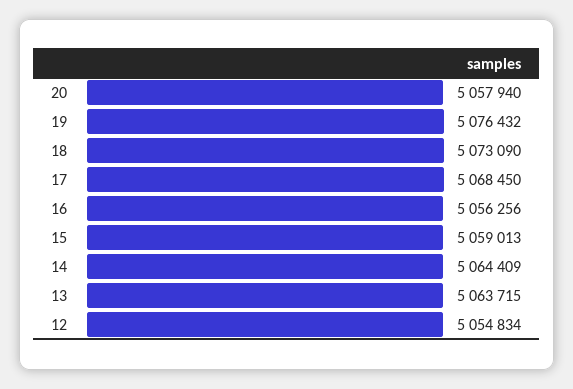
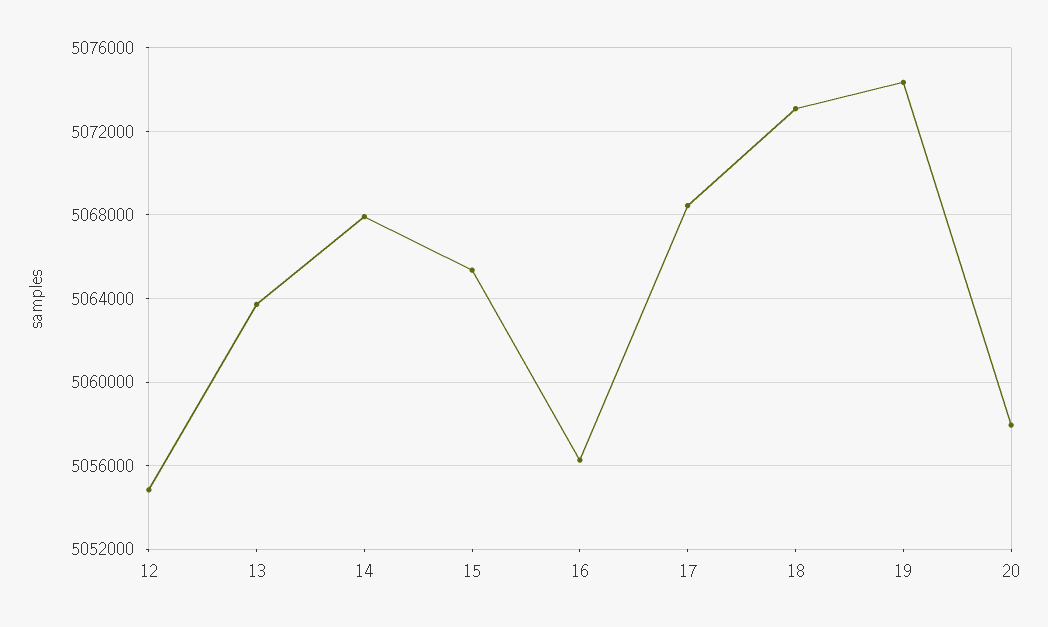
  {
    "20": 5057940,
-   "19": 5076432,
+   "19": 5074500,
    "18": 5073090,
    "17": 5068450,
    "16": 5056256,
-   "15": 5059013,
+   "15": 5065500,
-   "14": 5064409,
+   "14": 5068000,
    "13": 5063715,
    "12": 5054834
  }

